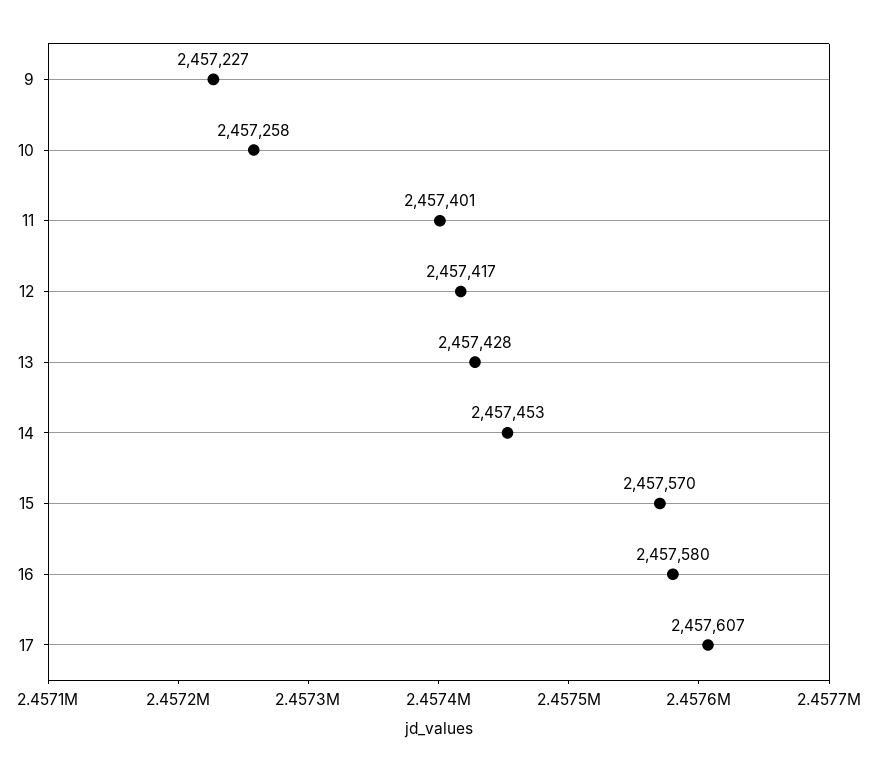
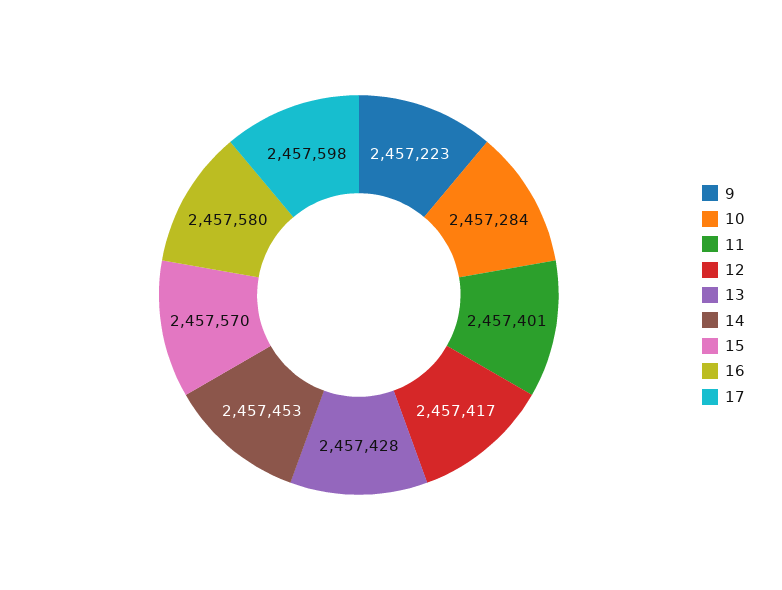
  {
-   "9": 2457227,
+   "9": 2457223,
-   "10": 2457258,
+   "10": 2457284,
    "11": 2457401,
    "12": 2457417,
    "13": 2457428,
    "14": 2457453,
    "15": 2457570,
    "16": 2457580,
-   "17": 2457607
+   "17": 2457598
  }

